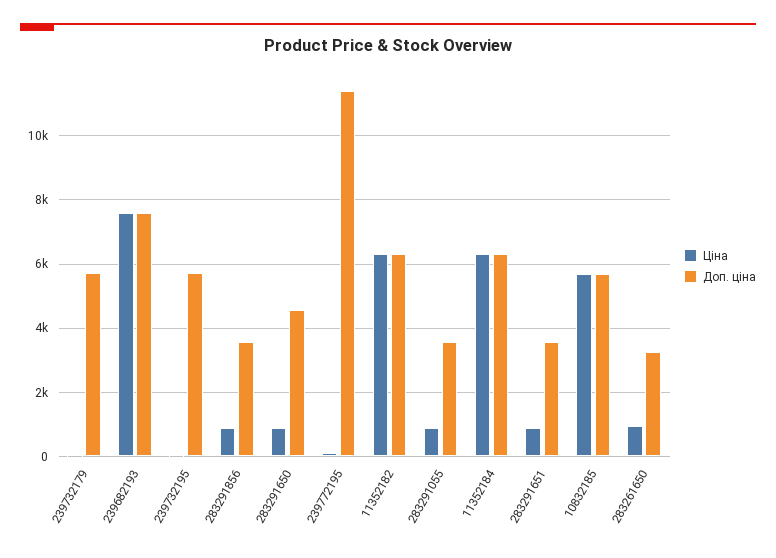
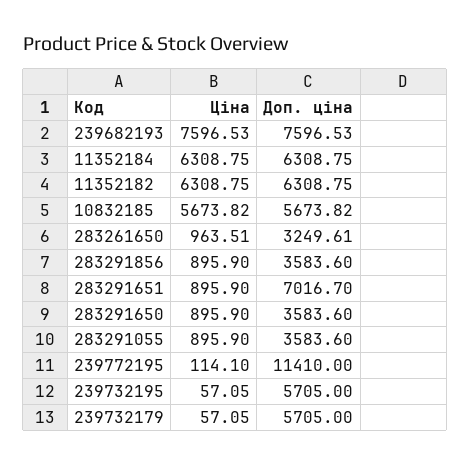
  {
    "Ціна": {
      "239732179": 57.05,
      "239682193": 7596.53,
      "239732195": 57.05,
      "283291856": 895.9,
      "283291650": 895.9,
      "239772195": 114.1,
      "11352182": 6308.75,
      "283291055": 895.9,
      "11352184": 6308.75,
      "283291651": 895.9,
      "10832185": 5673.82,
      "283261650": 963.51
    },
    "Доп. ціна": {
      "239732179": 5705,
      "239682193": 7596.53,
      "239732195": 5705,
      "283291856": 3583.6,
-     "283291650": 4600,
+     "283291650": 3583.6,
      "239772195": 11410,
      "11352182": 6308.75,
      "283291055": 3583.6,
      "11352184": 6308.75,
-     "283291651": 3600,
+     "283291651": 7016.7,
      "10832185": 5673.82,
      "283261650": 3249.61
    }
  }

